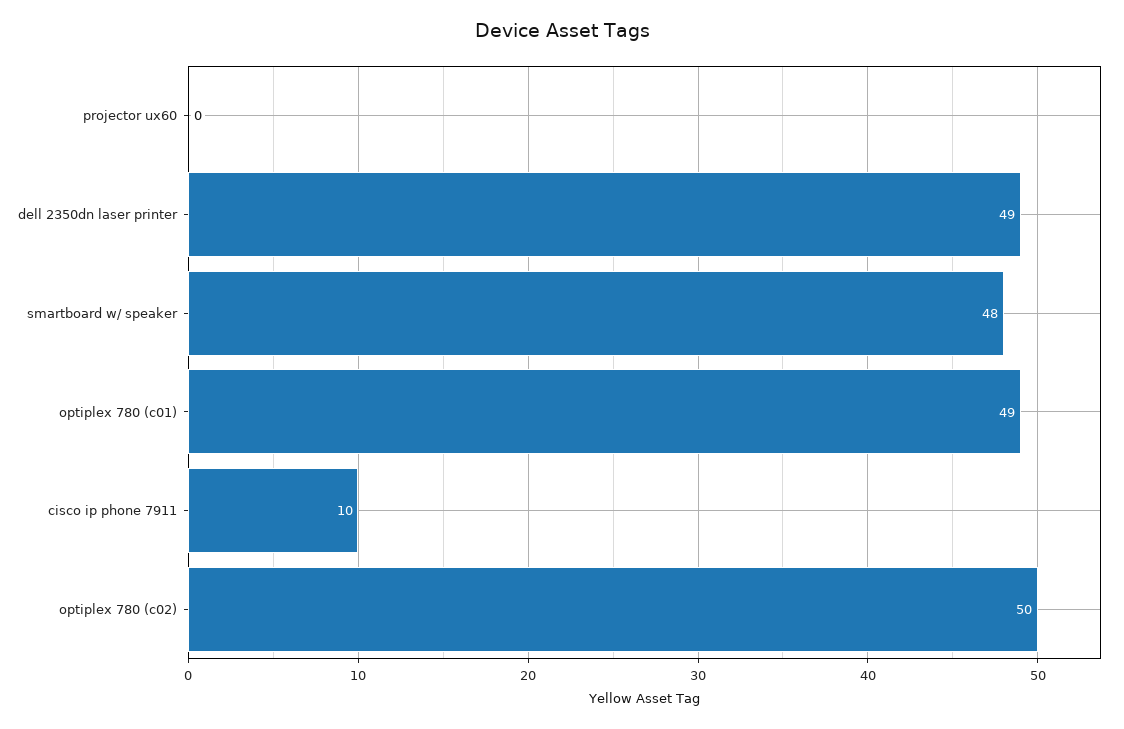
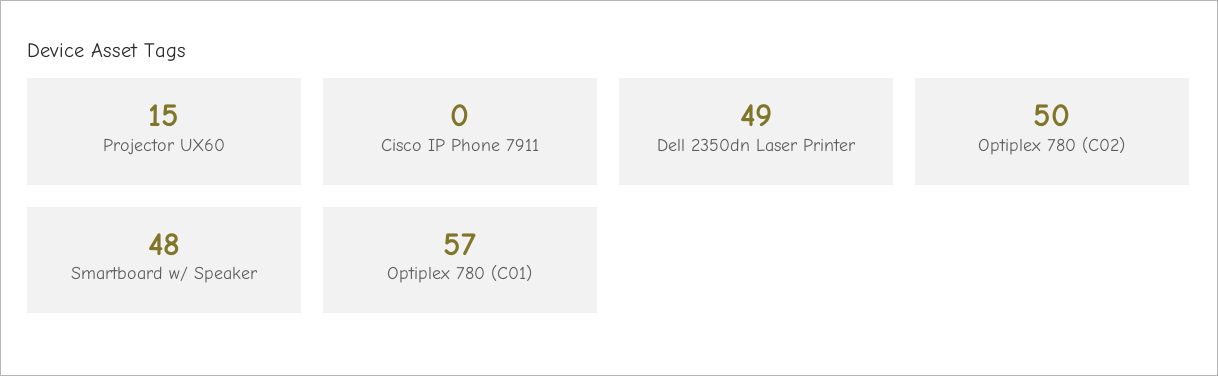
  {
-   "projector ux60": 0,
+   "projector ux60": 15,
    "dell 2350dn laser printer": 49,
    "smartboard w/ speaker": 48,
-   "optiplex 780 (c01)": 49,
+   "optiplex 780 (c01)": 57,
-   "cisco ip phone 7911": 10,
+   "cisco ip phone 7911": 0,
    "optiplex 780 (c02)": 50
  }

